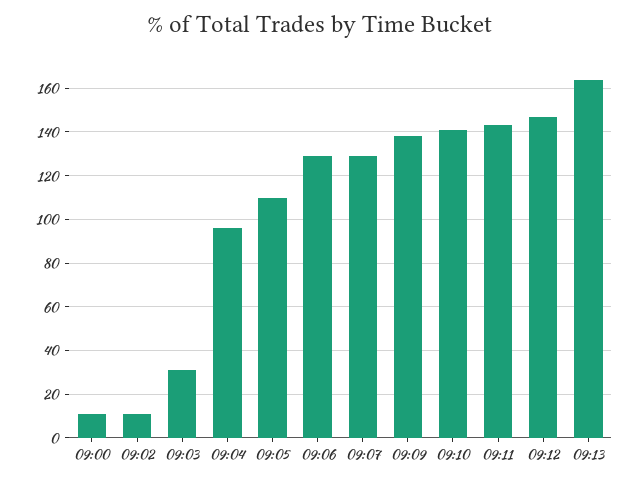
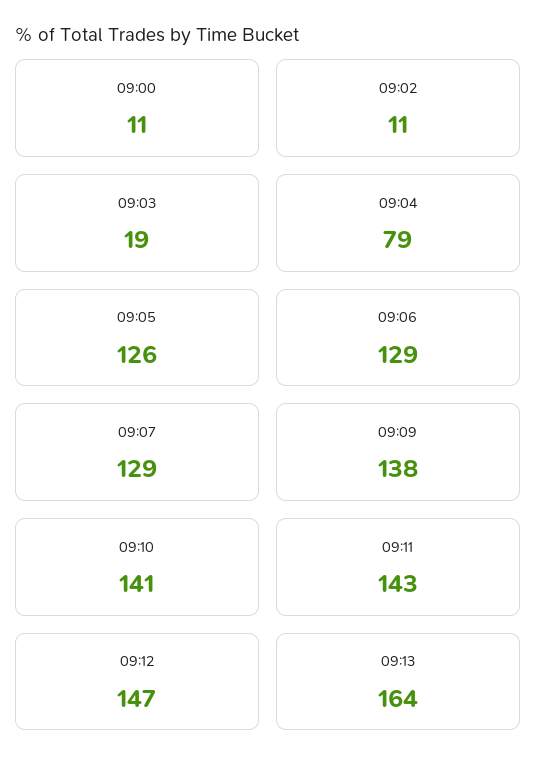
  {
    "09:00": 11,
    "09:02": 11,
-   "09:03": 30,
+   "09:03": 19,
-   "09:04": 95,
+   "09:04": 79,
-   "09:05": 110,
+   "09:05": 126,
    "09:06": 129,
    "09:07": 129,
    "09:09": 138,
    "09:10": 141,
    "09:11": 143,
    "09:12": 147,
    "09:13": 164
  }

